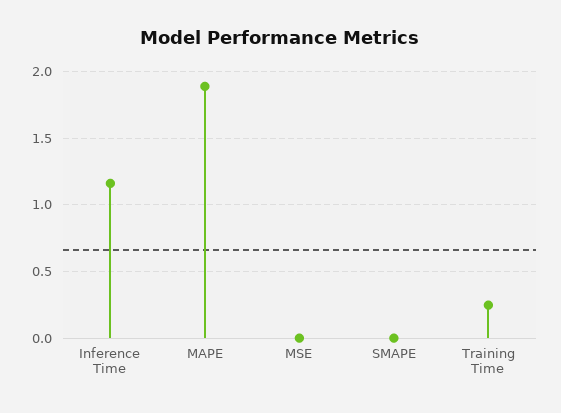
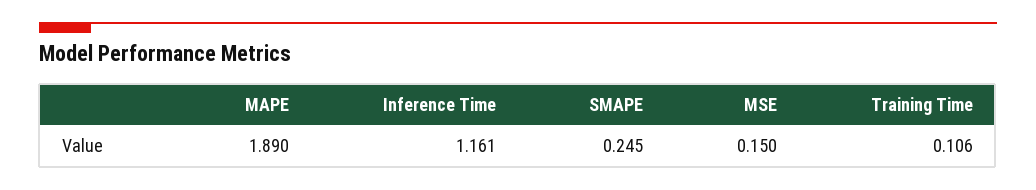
  {
    "Inference Time": 1.161,
    "MAPE": 1.89,
-   "MSE": 0,
+   "MSE": 0.15,
-   "SMAPE": 0,
+   "SMAPE": 0.245,
-   "Training Time": 0.25
+   "Training Time": 0.106
  }

